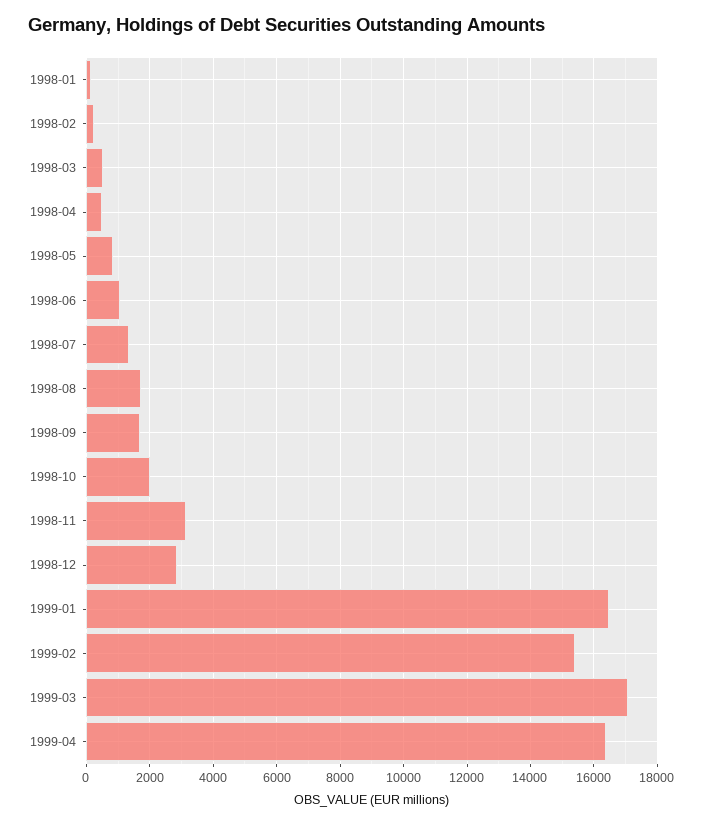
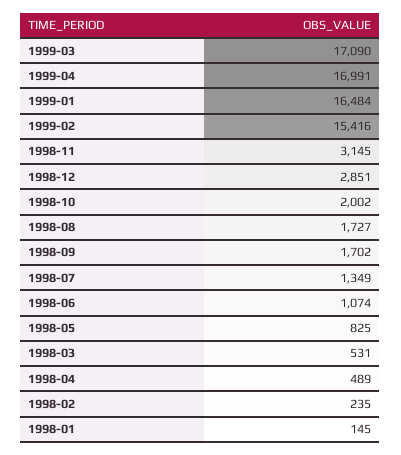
  {
    "1998-01": 145,
    "1998-02": 235,
    "1998-03": 531,
    "1998-04": 489,
    "1998-05": 825,
    "1998-06": 1074,
    "1998-07": 1349,
    "1998-08": 1727,
    "1998-09": 1702,
    "1998-10": 2002,
    "1998-11": 3145,
    "1998-12": 2851,
    "1999-01": 16484,
    "1999-02": 15416,
    "1999-03": 17090,
-   "1999-04": 16400
+   "1999-04": 16991
  }

